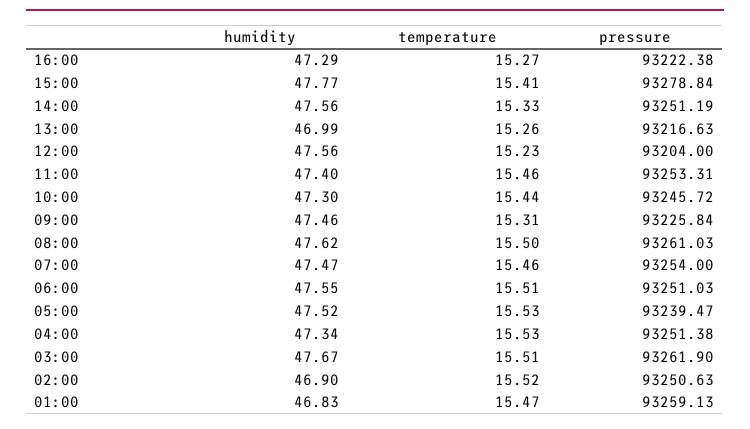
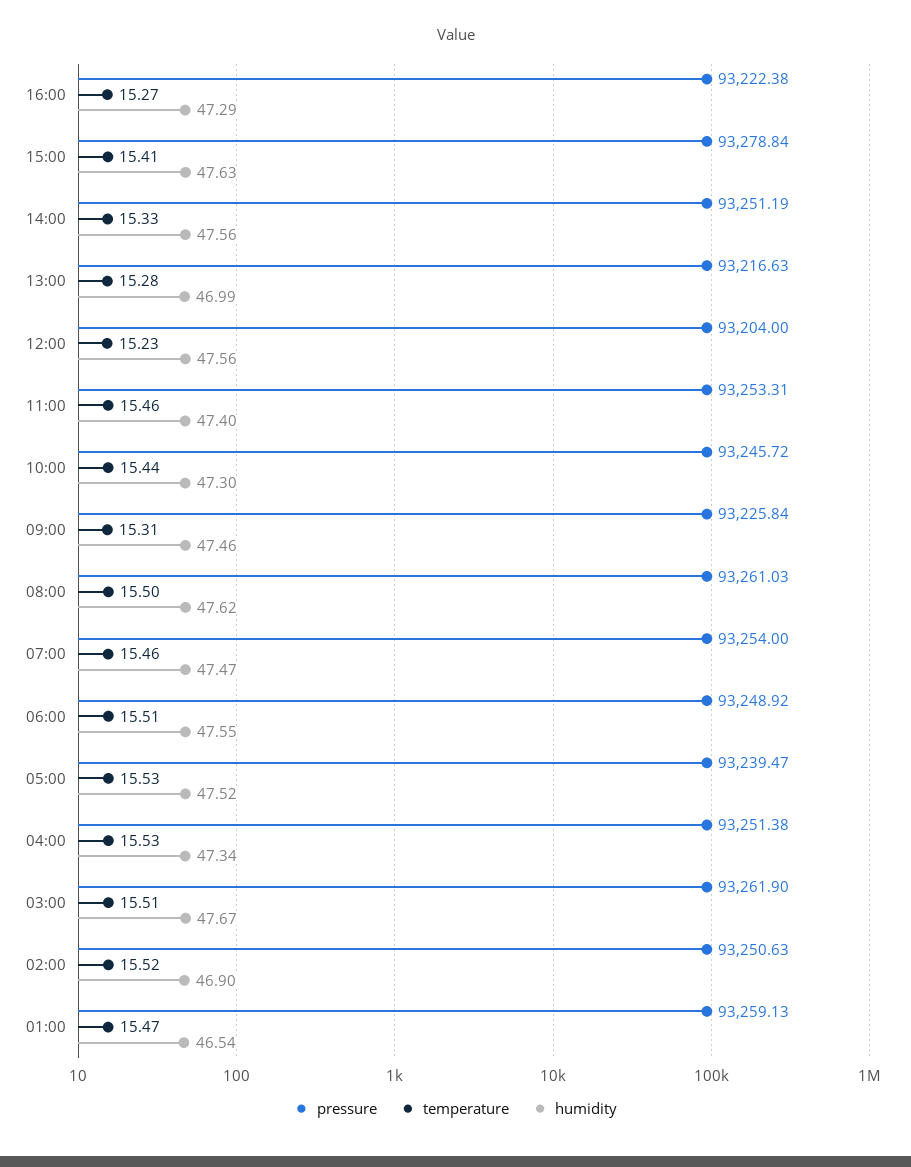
  {
    "humidity": {
      "16:00": 47.29,
-     "15:00": 47.77,
+     "15:00": 47.63,
      "14:00": 47.56,
      "13:00": 46.99,
      "12:00": 47.56,
      "11:00": 47.4,
      "10:00": 47.3,
      "09:00": 47.46,
      "08:00": 47.62,
      "07:00": 47.47,
      "06:00": 47.55,
      "05:00": 47.52,
      "04:00": 47.34,
      "03:00": 47.67,
      "02:00": 46.9,
-     "01:00": 46.83
+     "01:00": 46.54
    },
    "temperature": {
      "16:00": 15.27,
      "15:00": 15.41,
      "14:00": 15.33,
-     "13:00": 15.26,
+     "13:00": 15.28,
      "12:00": 15.23,
      "11:00": 15.46,
      "10:00": 15.44,
      "09:00": 15.31,
      "08:00": 15.5,
      "07:00": 15.46,
      "06:00": 15.51,
      "05:00": 15.53,
      "04:00": 15.53,
      "03:00": 15.51,
      "02:00": 15.52,
      "01:00": 15.47
    },
    "pressure": {
      "16:00": 93222.38,
      "15:00": 93278.84,
      "14:00": 93251.19,
      "13:00": 93216.63,
      "12:00": 93204,
      "11:00": 93253.31,
      "10:00": 93245.72,
      "09:00": 93225.84,
      "08:00": 93261.03,
      "07:00": 93254,
-     "06:00": 93251.03,
+     "06:00": 93248.92,
      "05:00": 93239.47,
      "04:00": 93251.38,
      "03:00": 93261.9,
      "02:00": 93250.63,
      "01:00": 93259.13
    }
  }

